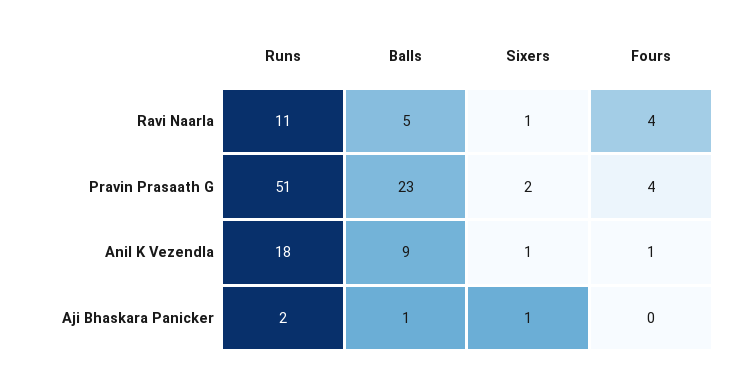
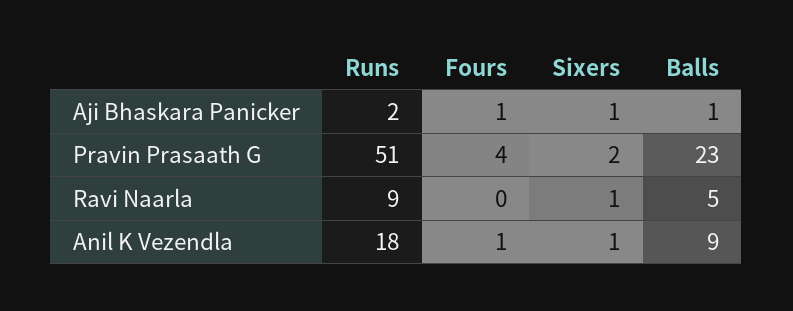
  {
    "Runs": {
-     "Ravi Naarla": 11,
+     "Ravi Naarla": 9,
      "Pravin Prasaath G": 51,
      "Anil K Vezendla": 18,
      "Aji Bhaskara Panicker": 2
    },
    "Balls": {
      "Ravi Naarla": 5,
      "Pravin Prasaath G": 23,
      "Anil K Vezendla": 9,
      "Aji Bhaskara Panicker": 1
    },
    "Sixers": {
      "Ravi Naarla": 1,
      "Pravin Prasaath G": 2,
      "Anil K Vezendla": 1,
      "Aji Bhaskara Panicker": 1
    },
    "Fours": {
-     "Ravi Naarla": 4,
+     "Ravi Naarla": 0,
      "Pravin Prasaath G": 4,
      "Anil K Vezendla": 1,
-     "Aji Bhaskara Panicker": 0
+     "Aji Bhaskara Panicker": 1
    }
  }

